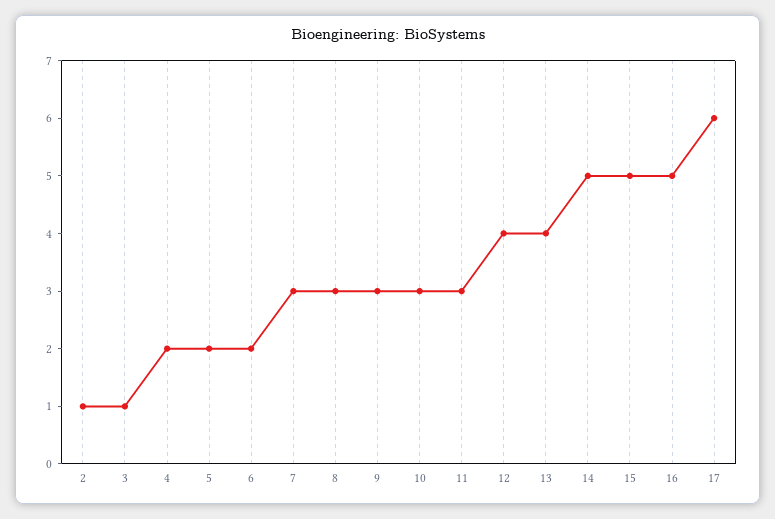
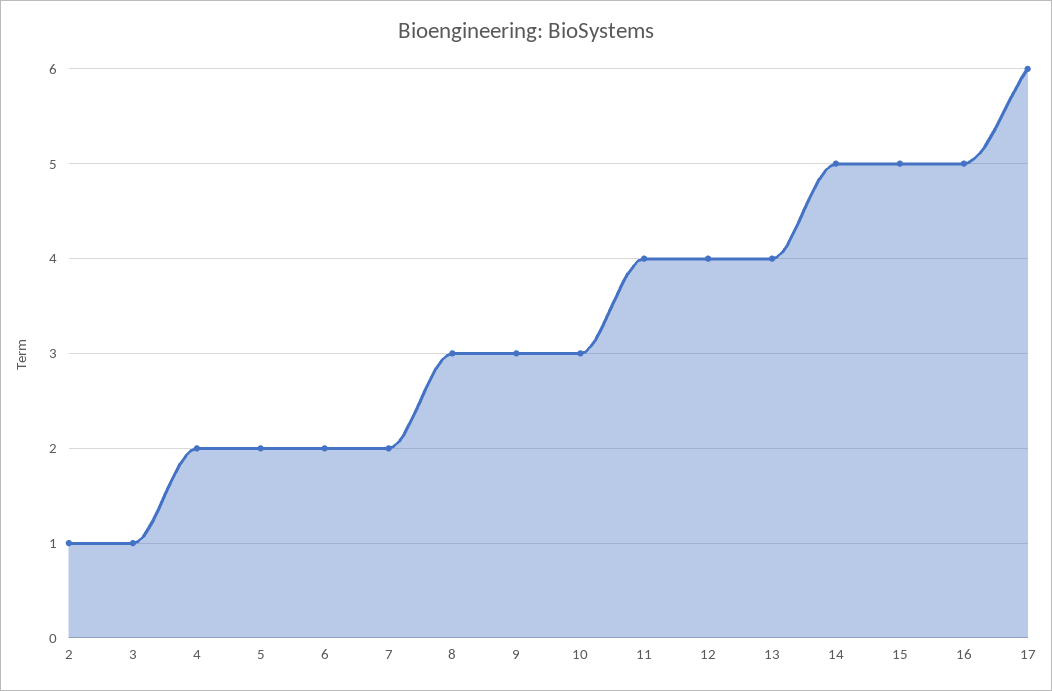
  {
    "2": 1,
    "3": 1,
    "4": 2,
    "5": 2,
    "6": 2,
-   "7": 3,
+   "7": 2,
    "8": 3,
    "9": 3,
    "10": 3,
-   "11": 3,
+   "11": 4,
    "12": 4,
    "13": 4,
    "14": 5,
    "15": 5,
    "16": 5,
    "17": 6
  }

